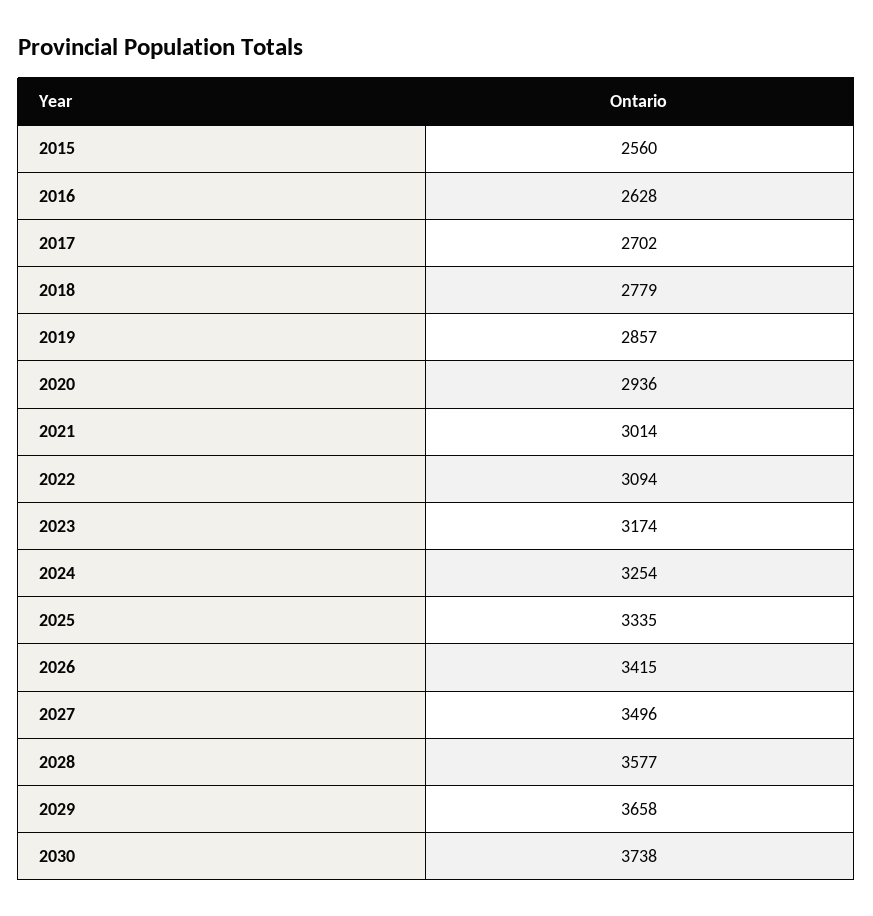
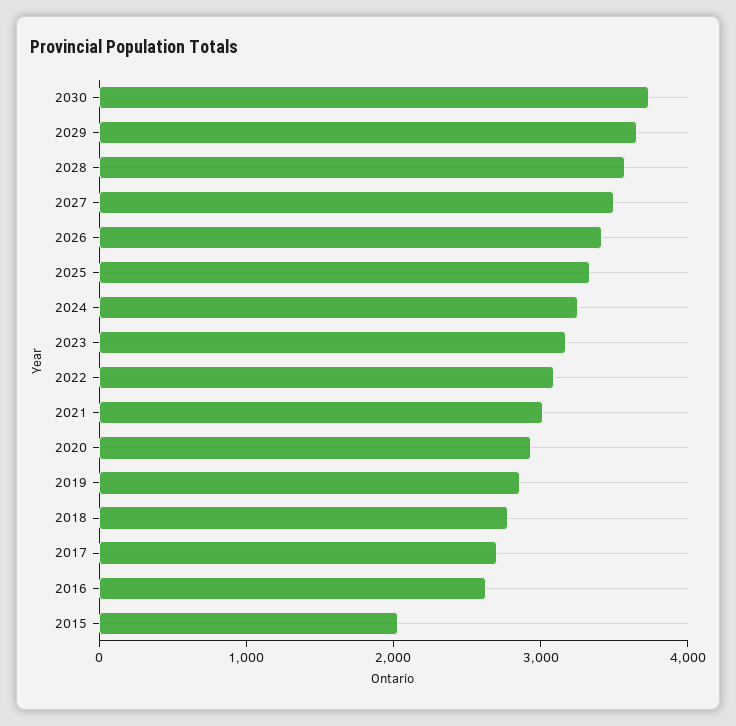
  {
-   "2015": 2560,
+   "2015": 2000,
    "2016": 2628,
    "2017": 2702,
    "2018": 2779,
    "2019": 2857,
    "2020": 2936,
    "2021": 3014,
    "2022": 3094,
    "2023": 3174,
    "2024": 3254,
    "2025": 3335,
    "2026": 3415,
    "2027": 3496,
    "2028": 3577,
    "2029": 3658,
    "2030": 3738
  }

